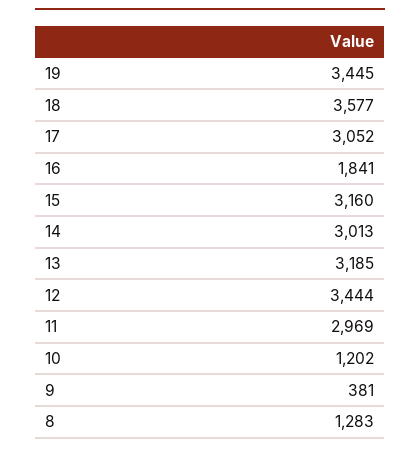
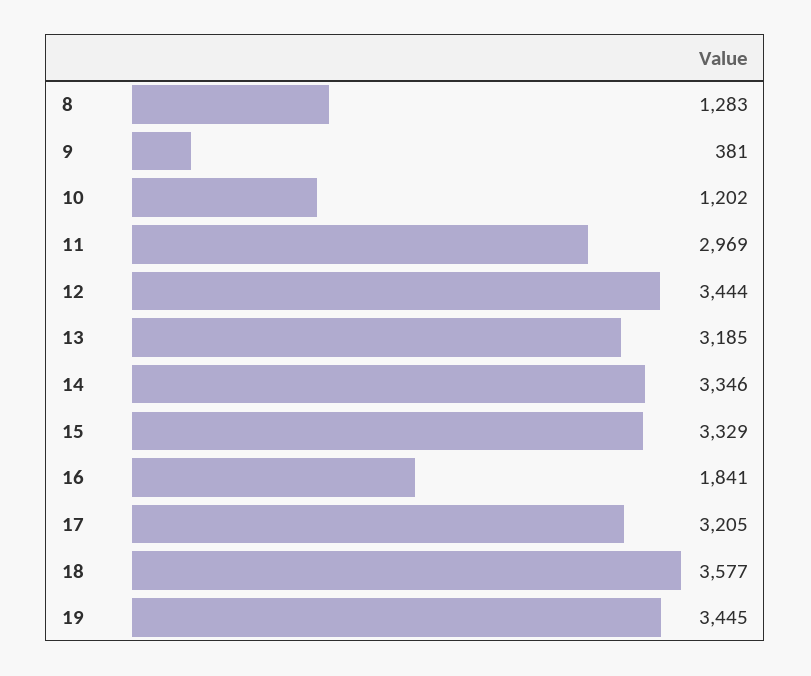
  {
    "19": 3445,
    "18": 3577,
-   "17": 3052,
+   "17": 3205,
    "16": 1841,
-   "15": 3160,
+   "15": 3329,
-   "14": 3013,
+   "14": 3346,
    "13": 3185,
    "12": 3444,
    "11": 2969,
    "10": 1202,
    "9": 381,
    "8": 1283
  }

